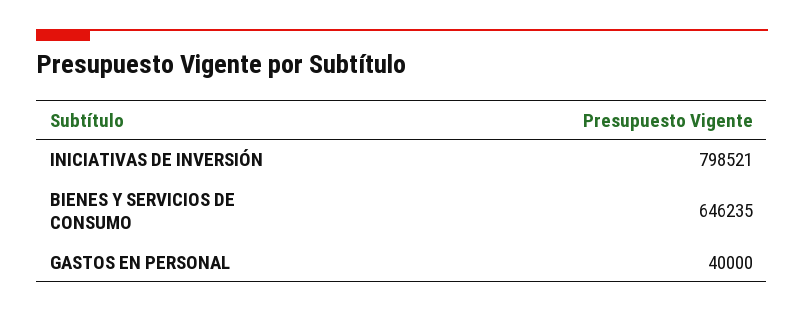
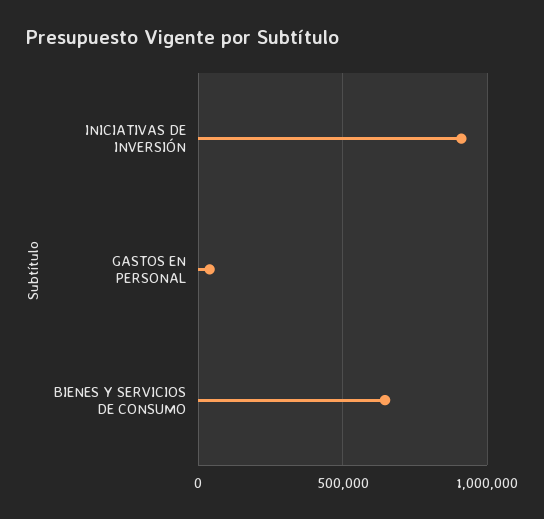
  {
-   "INICIATIVAS DE INVERSIÓN": 798521,
+   "INICIATIVAS DE INVERSIÓN": 900000,
    "BIENES Y SERVICIOS DE CONSUMO": 646235,
    "GASTOS EN PERSONAL": 40000
  }

